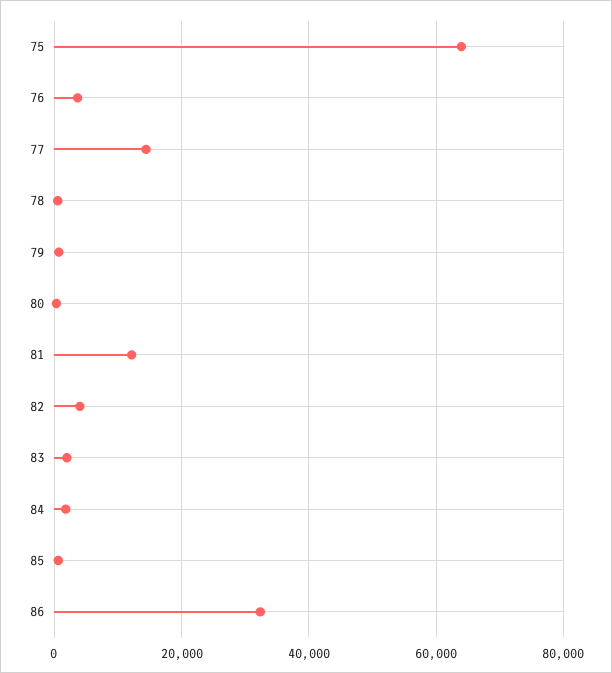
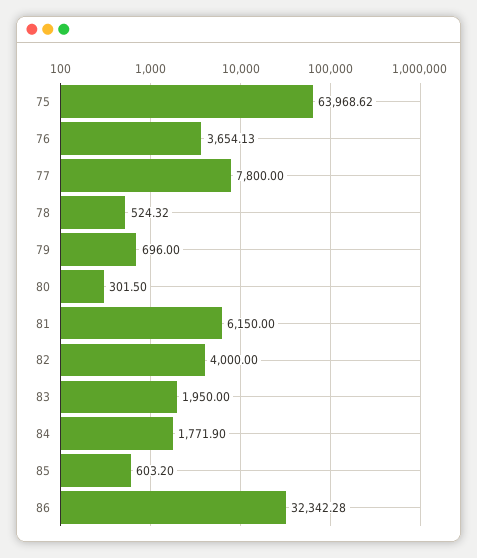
  {
    "75": 63968.62,
    "76": 3654.13,
-   "77": 14000,
+   "77": 7800,
    "78": 524.32,
    "79": 696,
    "80": 301.5,
-   "81": 12000,
+   "81": 6150,
    "82": 4000,
    "83": 1950,
    "84": 1771.9,
    "85": 603.2,
    "86": 32342.28
  }

